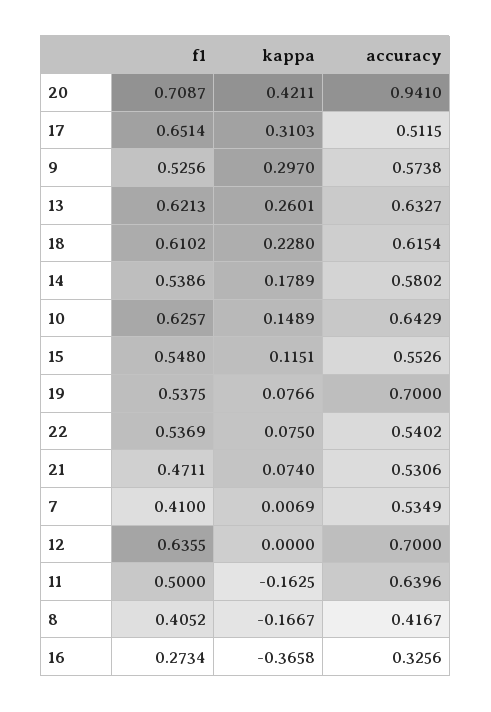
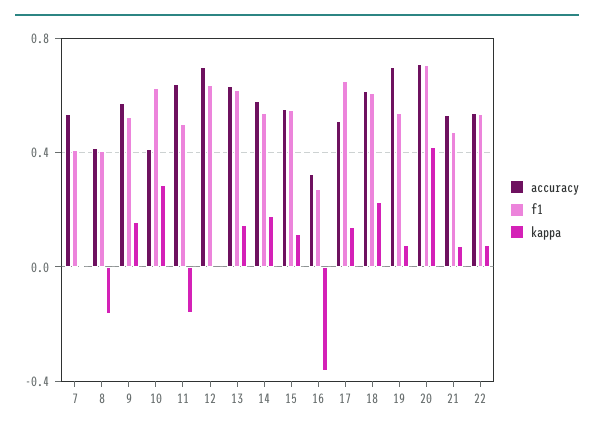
  {
    "f1": {
      "20": 0.7087,
      "17": 0.6514,
      "9": 0.5256,
      "13": 0.6213,
      "18": 0.6102,
      "14": 0.5386,
      "10": 0.6257,
      "15": 0.548,
      "19": 0.5375,
      "22": 0.5369,
      "21": 0.4711,
      "7": 0.41,
      "12": 0.6355,
      "11": 0.5,
      "8": 0.4052,
      "16": 0.2734
    },
    "kappa": {
      "20": 0.4211,
-     "17": 0.3103,
+     "17": 0.15,
-     "9": 0.297,
+     "9": 0.15,
-     "13": 0.2601,
+     "13": 0.15,
      "18": 0.228,
      "14": 0.1789,
-     "10": 0.1489,
+     "10": 0.3,
      "15": 0.1151,
      "19": 0.0766,
      "22": 0.075,
      "21": 0.074,
      "7": 0.0069,
      "12": 0,
      "11": -0.1625,
      "8": -0.1667,
      "16": -0.3658
    },
    "accuracy": {
-     "20": 0.941,
+     "20": 0.7,
      "17": 0.5115,
      "9": 0.5738,
      "13": 0.6327,
      "18": 0.6154,
      "14": 0.5802,
-     "10": 0.6429,
+     "10": 0.4,
      "15": 0.5526,
      "19": 0.7,
      "22": 0.5402,
      "21": 0.5306,
      "7": 0.5349,
      "12": 0.7,
      "11": 0.6396,
      "8": 0.4167,
      "16": 0.3256
    }
  }

